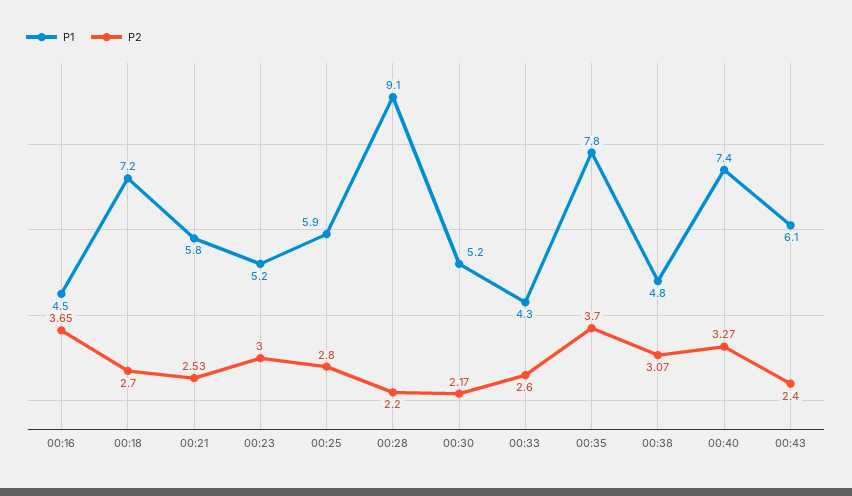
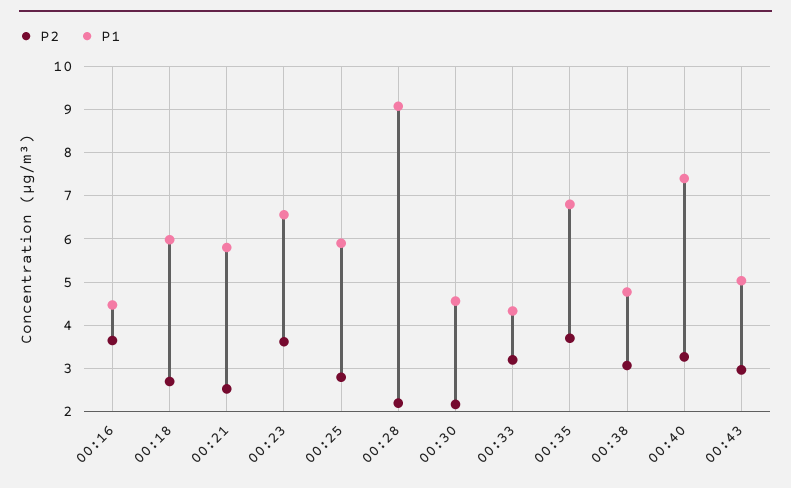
  {
    "P1": {
      "00:16": 4.5,
-     "00:18": 7.2,
+     "00:18": 6,
      "00:21": 5.8,
-     "00:23": 5.2,
+     "00:23": 6.6,
      "00:25": 5.9,
      "00:28": 9.1,
-     "00:30": 5.2,
+     "00:30": 4.6,
      "00:33": 4.3,
-     "00:35": 7.8,
+     "00:35": 6.8,
      "00:38": 4.8,
      "00:40": 7.4,
-     "00:43": 6.1
+     "00:43": 5
    },
    "P2": {
      "00:16": 3.65,
      "00:18": 2.7,
      "00:21": 2.53,
-     "00:23": 3,
+     "00:23": 3.6,
      "00:25": 2.8,
      "00:28": 2.2,
      "00:30": 2.17,
-     "00:33": 2.6,
+     "00:33": 3.2,
      "00:35": 3.7,
      "00:38": 3.07,
      "00:40": 3.27,
-     "00:43": 2.4
+     "00:43": 3
    }
  }

